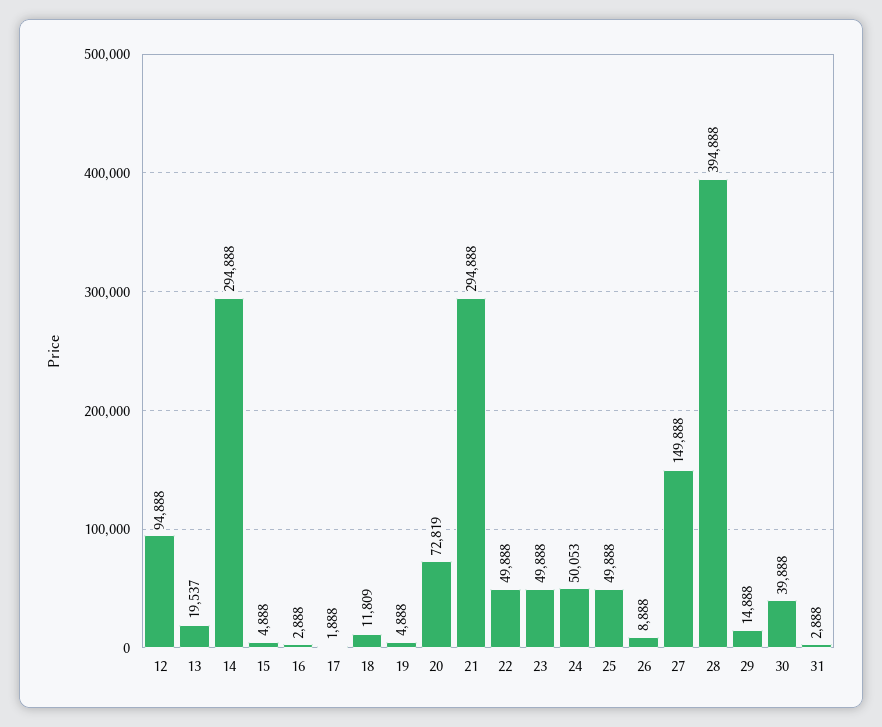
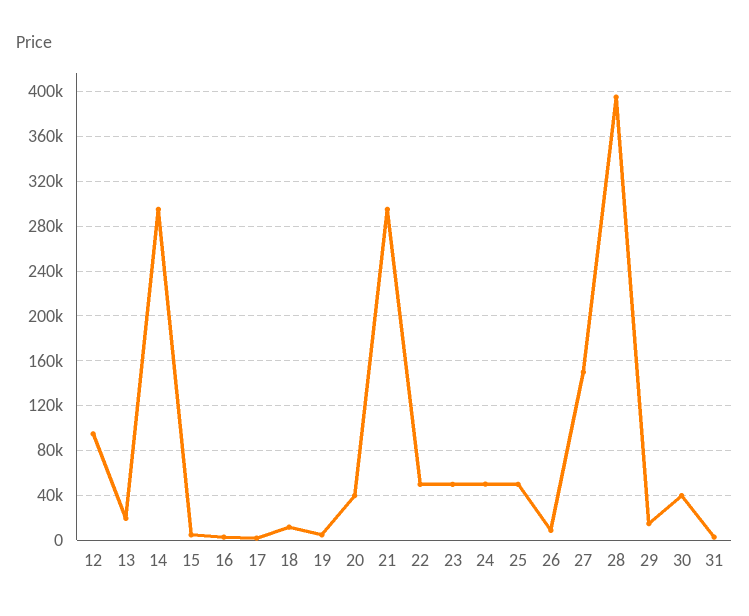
  {
    "12": 94888,
    "13": 19537,
    "14": 294888,
    "15": 4888,
    "16": 2888,
    "17": 1888,
    "18": 11809,
    "19": 4888,
-   "20": 72819,
+   "20": 40000,
    "21": 294888,
    "22": 49888,
    "23": 49888,
    "24": 50053,
    "25": 49888,
    "26": 8888,
    "27": 149888,
    "28": 394888,
    "29": 14888,
    "30": 39888,
    "31": 2888
  }

